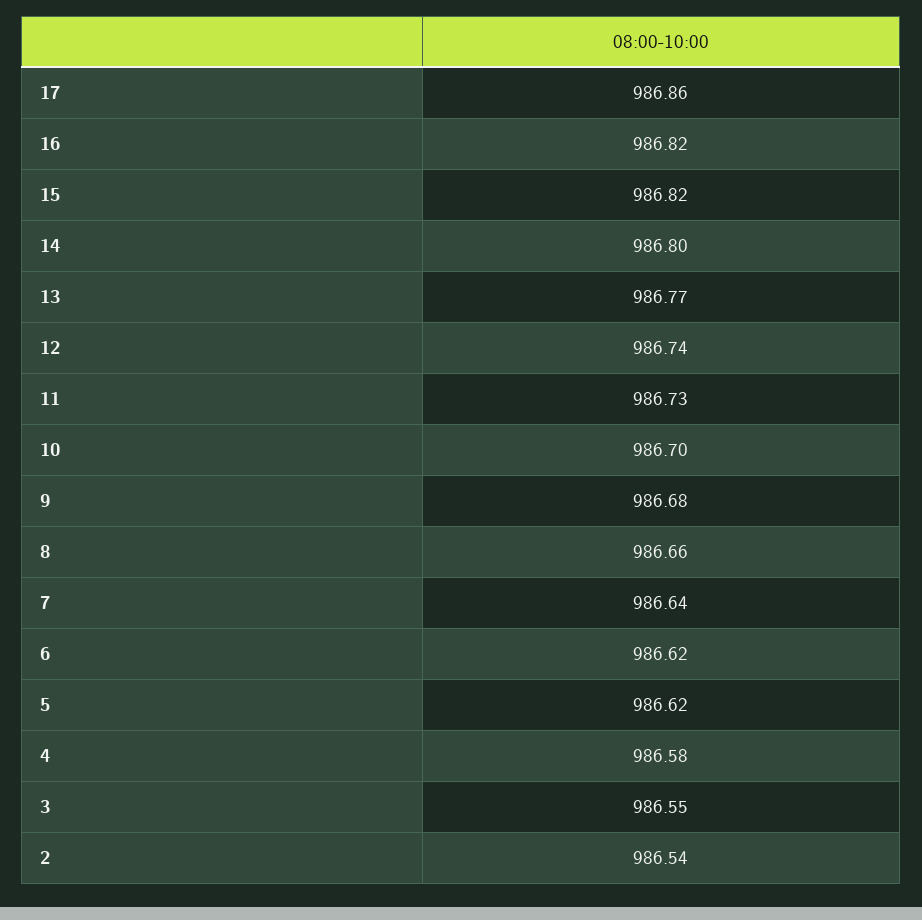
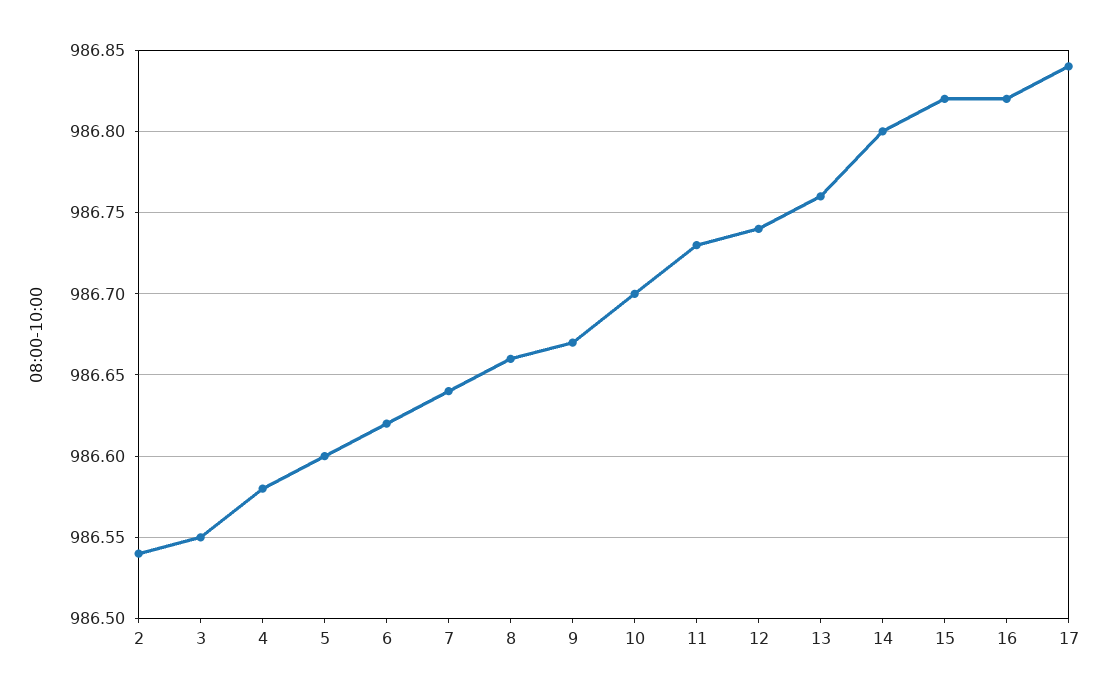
  {
-   "17": 986.86,
+   "17": 986.84,
    "16": 986.82,
    "15": 986.82,
    "14": 986.8,
-   "13": 986.77,
+   "13": 986.76,
    "12": 986.74,
    "11": 986.73,
    "10": 986.7,
-   "9": 986.68,
+   "9": 986.67,
    "8": 986.66,
    "7": 986.64,
    "6": 986.62,
-   "5": 986.62,
+   "5": 986.6,
    "4": 986.58,
    "3": 986.55,
    "2": 986.54
  }

